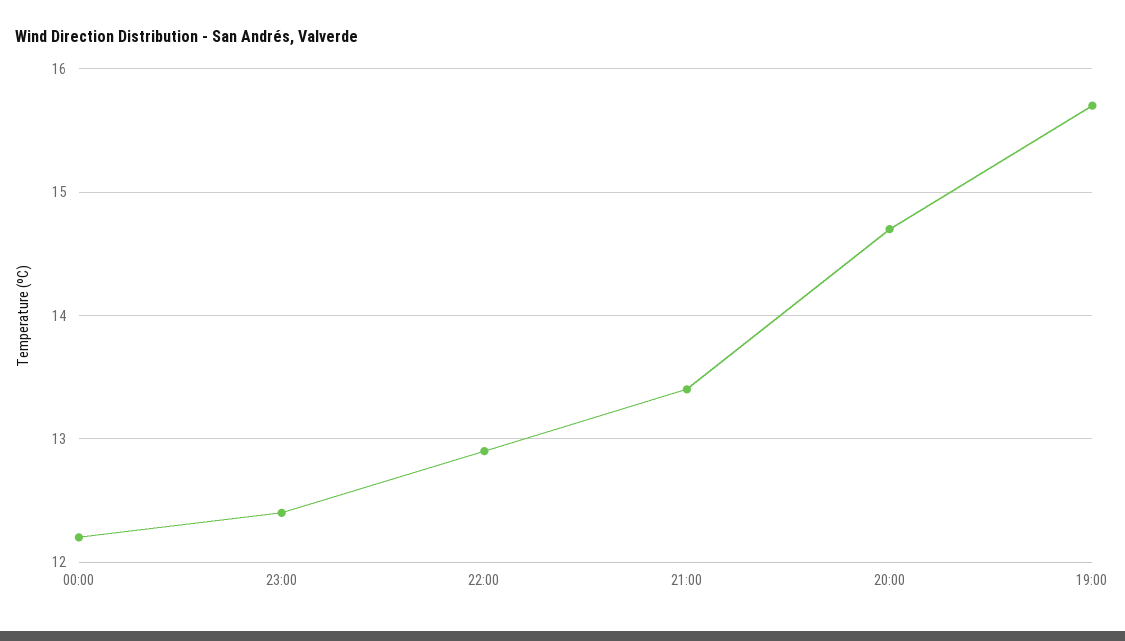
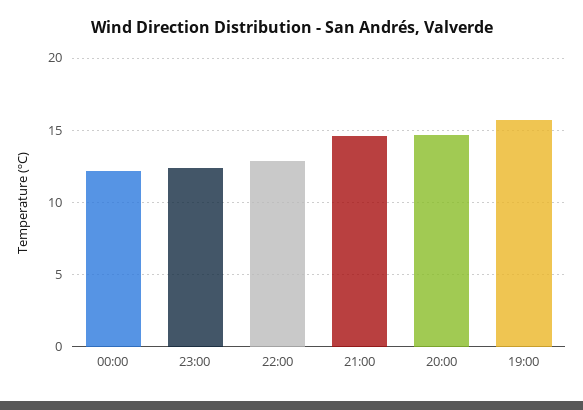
  {
    "00:00": 12.2,
    "23:00": 12.4,
    "22:00": 12.9,
-   "21:00": 13.4,
+   "21:00": 14.5,
    "20:00": 14.7,
    "19:00": 15.7
  }

